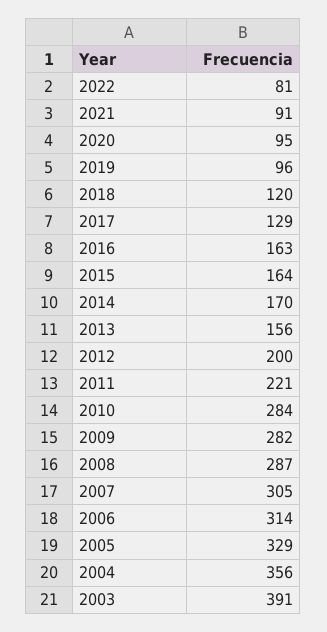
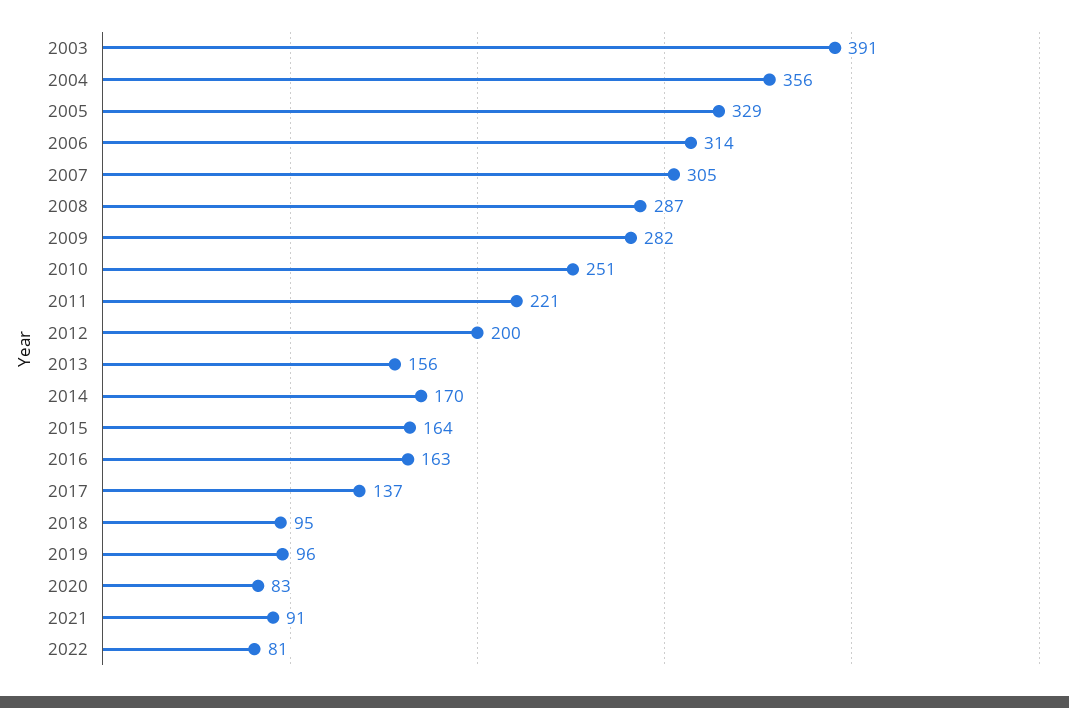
  {
    "2022": 81,
    "2021": 91,
-   "2020": 95,
+   "2020": 83,
    "2019": 96,
-   "2018": 120,
+   "2018": 95,
-   "2017": 129,
+   "2017": 137,
    "2016": 163,
    "2015": 164,
    "2014": 170,
    "2013": 156,
    "2012": 200,
    "2011": 221,
-   "2010": 284,
+   "2010": 251,
    "2009": 282,
    "2008": 287,
    "2007": 305,
    "2006": 314,
    "2005": 329,
    "2004": 356,
    "2003": 391
  }

